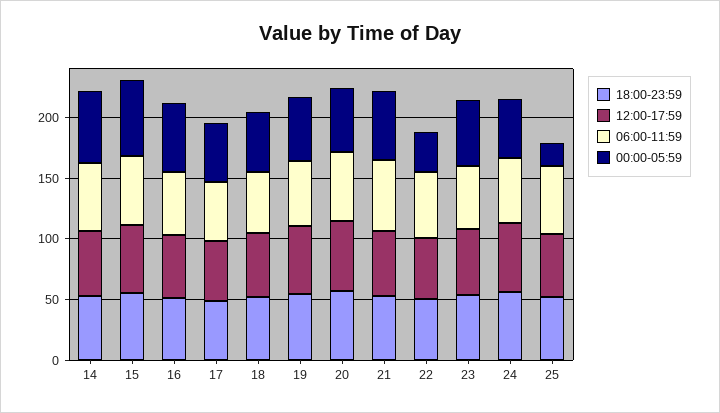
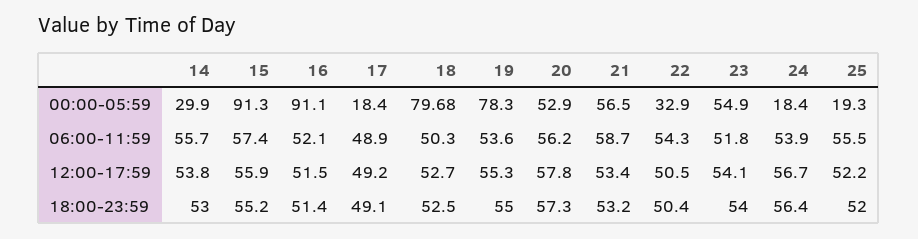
  {
    "18:00-23:59": {
      "14": 53,
      "15": 55.2,
      "16": 51.4,
      "17": 49.1,
      "18": 52.5,
      "19": 55,
      "20": 57.3,
      "21": 53.2,
      "22": 50.4,
      "23": 54,
      "24": 56.4,
      "25": 52
    },
    "12:00-17:59": {
      "14": 53.8,
      "15": 55.9,
      "16": 51.5,
      "17": 49.2,
      "18": 52.7,
      "19": 55.3,
      "20": 57.8,
      "21": 53.4,
      "22": 50.5,
      "23": 54.1,
      "24": 56.7,
      "25": 52.2
    },
    "06:00-11:59": {
      "14": 55.7,
      "15": 57.4,
      "16": 52.1,
      "17": 48.9,
      "18": 50.3,
      "19": 53.6,
      "20": 56.2,
      "21": 58.7,
      "22": 54.3,
      "23": 51.8,
      "24": 53.9,
      "25": 55.5
    },
    "00:00-05:59": {
-     "14": 60,
+     "14": 29.9,
-     "15": 60,
+     "15": 91.3,
-     "16": 60,
+     "16": 91.1,
-     "17": 50,
+     "17": 18.4,
-     "18": 50,
+     "18": 79.68,
-     "19": 50,
+     "19": 78.3,
      "20": 52.9,
      "21": 56.5,
      "22": 32.9,
      "23": 54.9,
-     "24": 50,
+     "24": 18.4,
      "25": 19.3
    }
  }

